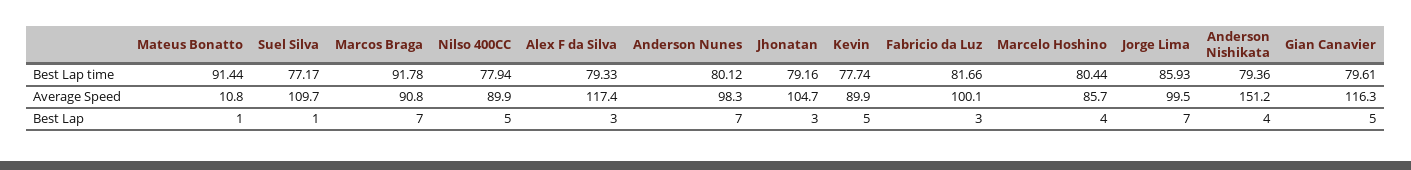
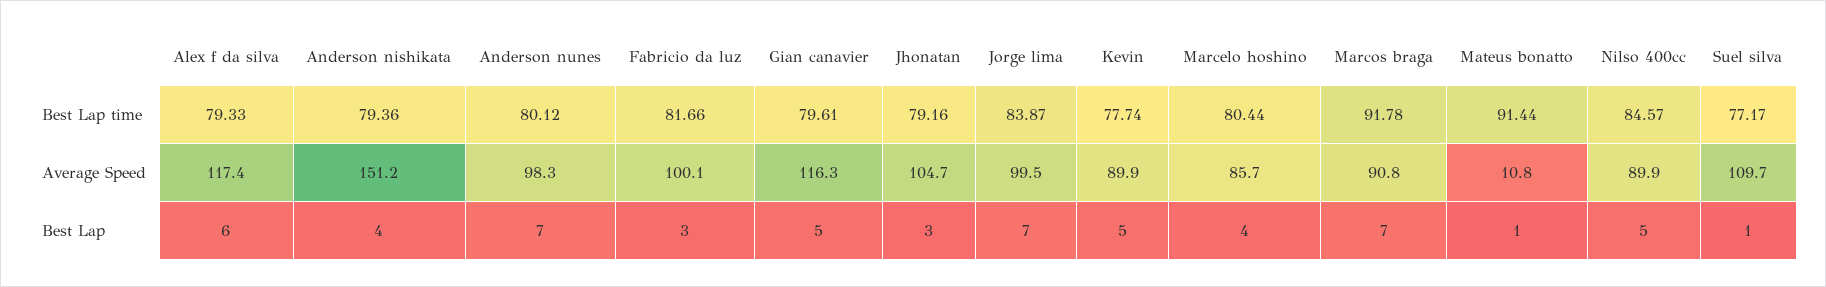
  {
    "Mateus Bonatto": {
      "Best Lap time": 91.44,
      "Average Speed": 10.8,
      "Best Lap": 1
    },
    "Suel Silva": {
      "Best Lap time": 77.17,
      "Average Speed": 109.7,
      "Best Lap": 1
    },
    "Marcos Braga": {
      "Best Lap time": 91.78,
      "Average Speed": 90.8,
      "Best Lap": 7
    },
    "Nilso 400CC": {
-     "Best Lap time": 77.94,
+     "Best Lap time": 84.57,
      "Average Speed": 89.9,
      "Best Lap": 5
    },
    "Alex F da Silva": {
      "Best Lap time": 79.33,
      "Average Speed": 117.4,
-     "Best Lap": 3
+     "Best Lap": 6
    },
    "Anderson Nunes": {
      "Best Lap time": 80.12,
      "Average Speed": 98.3,
      "Best Lap": 7
    },
    "Jhonatan": {
      "Best Lap time": 79.16,
      "Average Speed": 104.7,
      "Best Lap": 3
    },
    "Kevin": {
      "Best Lap time": 77.74,
      "Average Speed": 89.9,
      "Best Lap": 5
    },
    "Fabricio da Luz": {
      "Best Lap time": 81.66,
      "Average Speed": 100.1,
      "Best Lap": 3
    },
    "Marcelo Hoshino": {
      "Best Lap time": 80.44,
      "Average Speed": 85.7,
      "Best Lap": 4
    },
    "Jorge Lima": {
-     "Best Lap time": 85.93,
+     "Best Lap time": 83.87,
      "Average Speed": 99.5,
      "Best Lap": 7
    },
    "Anderson Nishikata": {
      "Best Lap time": 79.36,
      "Average Speed": 151.2,
      "Best Lap": 4
    },
    "Gian Canavier": {
      "Best Lap time": 79.61,
      "Average Speed": 116.3,
      "Best Lap": 5
    }
  }

